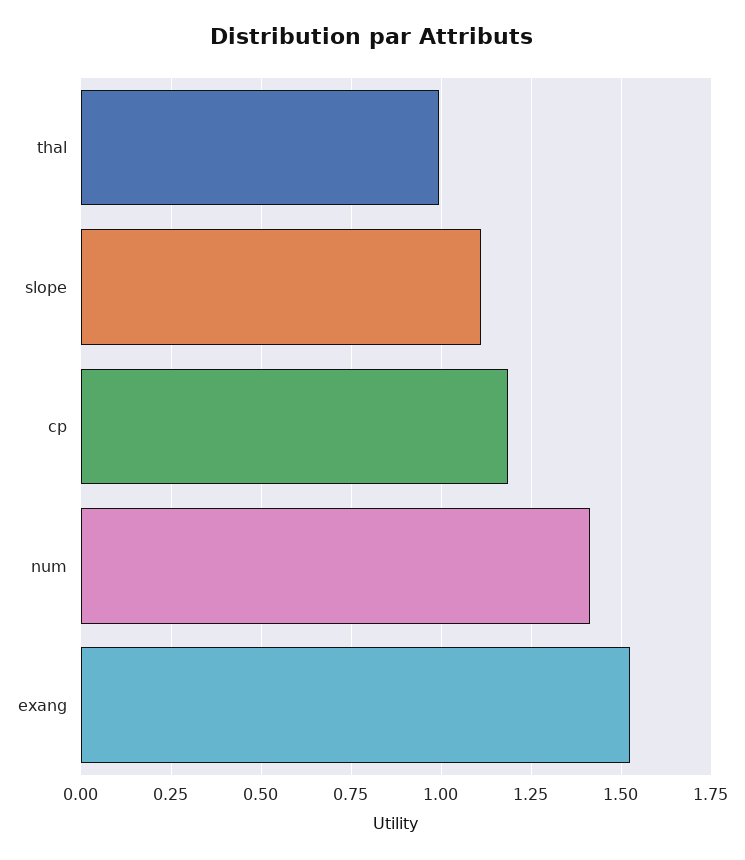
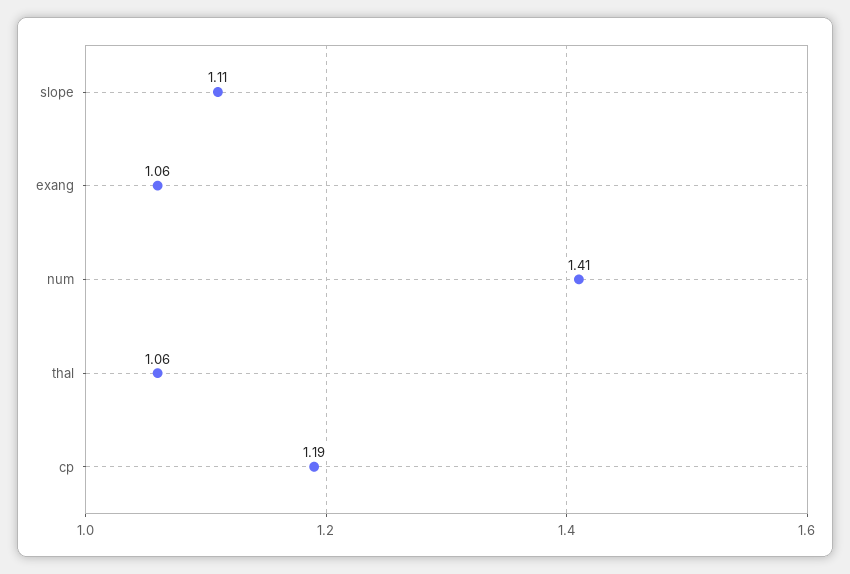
  {
-   "thal": 1,
+   "thal": 1.06,
    "slope": 1.11,
    "cp": 1.19,
    "num": 1.41,
-   "exang": 1.525
+   "exang": 1.06
  }

